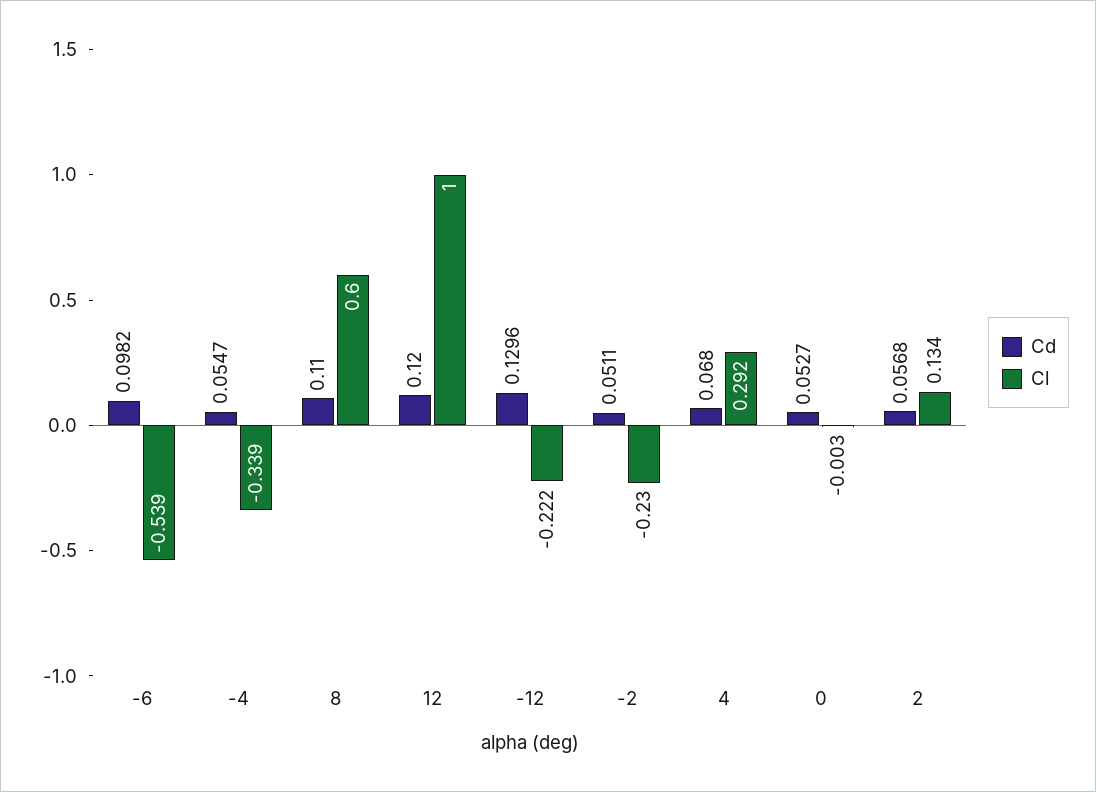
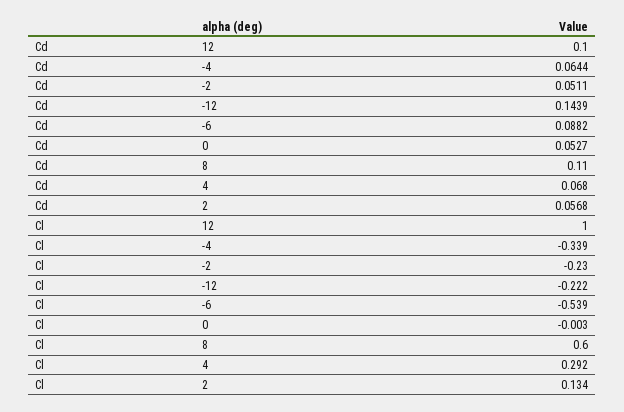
  {
    "Cd": {
-     "-6": 0.0982,
+     "-6": 0.0882,
-     "-4": 0.0547,
+     "-4": 0.0644,
      "8": 0.11,
-     "12": 0.12,
+     "12": 0.1,
-     "-12": 0.1296,
+     "-12": 0.1439,
      "-2": 0.0511,
      "4": 0.068,
      "0": 0.0527,
      "2": 0.0568
    },
    "Cl": {
      "-6": -0.539,
      "-4": -0.339,
      "8": 0.6,
      "12": 1,
      "-12": -0.222,
      "-2": -0.23,
      "4": 0.292,
      "0": -0.003,
      "2": 0.134
    }
  }

